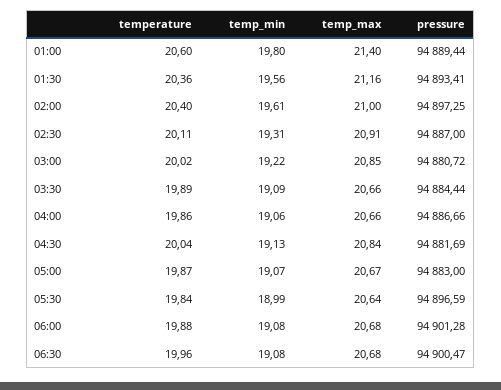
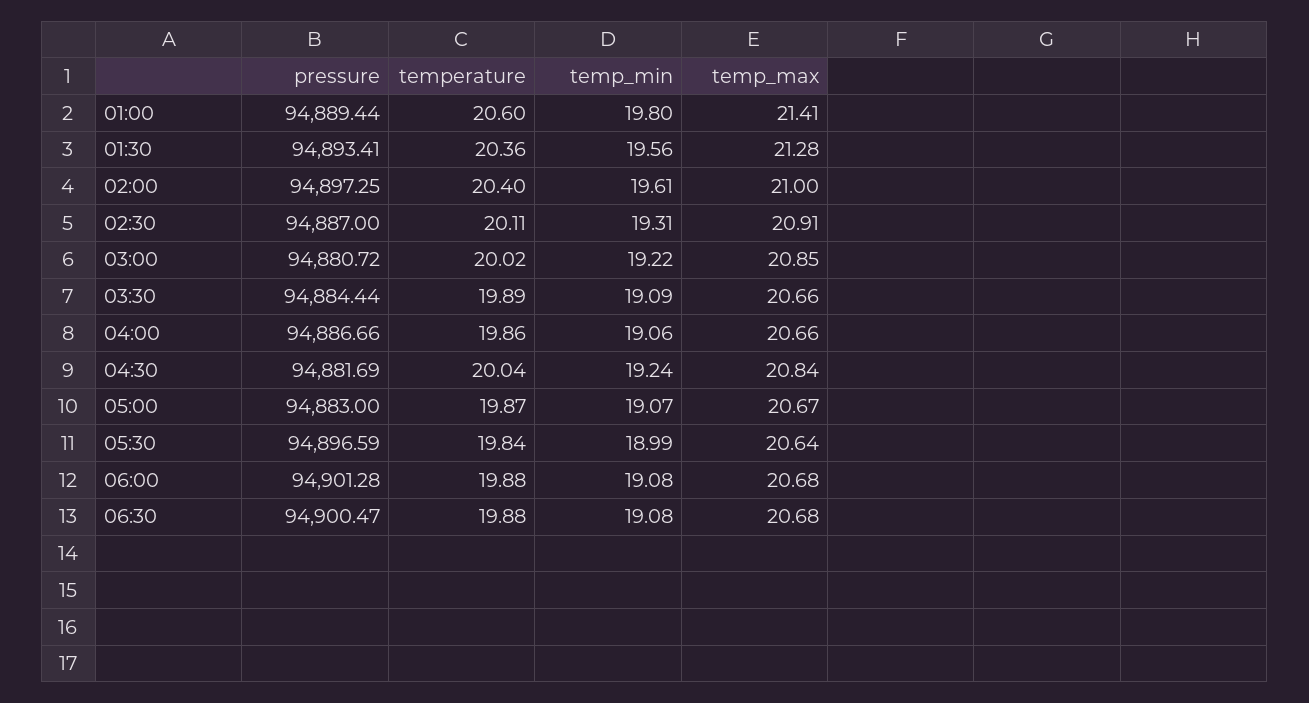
  {
    "temperature": {
      "01:00": 20.6,
      "01:30": 20.36,
      "02:00": 20.4,
      "02:30": 20.11,
      "03:00": 20.02,
      "03:30": 19.89,
      "04:00": 19.86,
      "04:30": 20.04,
      "05:00": 19.87,
      "05:30": 19.84,
      "06:00": 19.88,
-     "06:30": 19.96
+     "06:30": 19.88
    },
    "temp_min": {
      "01:00": 19.8,
      "01:30": 19.56,
      "02:00": 19.61,
      "02:30": 19.31,
      "03:00": 19.22,
      "03:30": 19.09,
      "04:00": 19.06,
-     "04:30": 19.13,
+     "04:30": 19.24,
      "05:00": 19.07,
      "05:30": 18.99,
      "06:00": 19.08,
      "06:30": 19.08
    },
    "temp_max": {
-     "01:00": 21.4,
+     "01:00": 21.41,
-     "01:30": 21.16,
+     "01:30": 21.28,
      "02:00": 21,
      "02:30": 20.91,
      "03:00": 20.85,
      "03:30": 20.66,
      "04:00": 20.66,
      "04:30": 20.84,
      "05:00": 20.67,
      "05:30": 20.64,
      "06:00": 20.68,
      "06:30": 20.68
    },
    "pressure": {
      "01:00": 94889.44,
      "01:30": 94893.41,
      "02:00": 94897.25,
      "02:30": 94887,
      "03:00": 94880.72,
      "03:30": 94884.44,
      "04:00": 94886.66,
      "04:30": 94881.69,
      "05:00": 94883,
      "05:30": 94896.59,
      "06:00": 94901.28,
      "06:30": 94900.47
    }
  }

